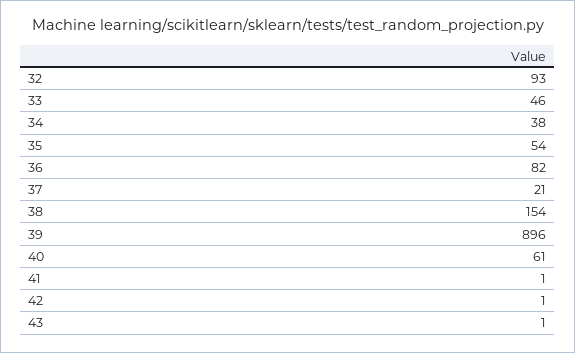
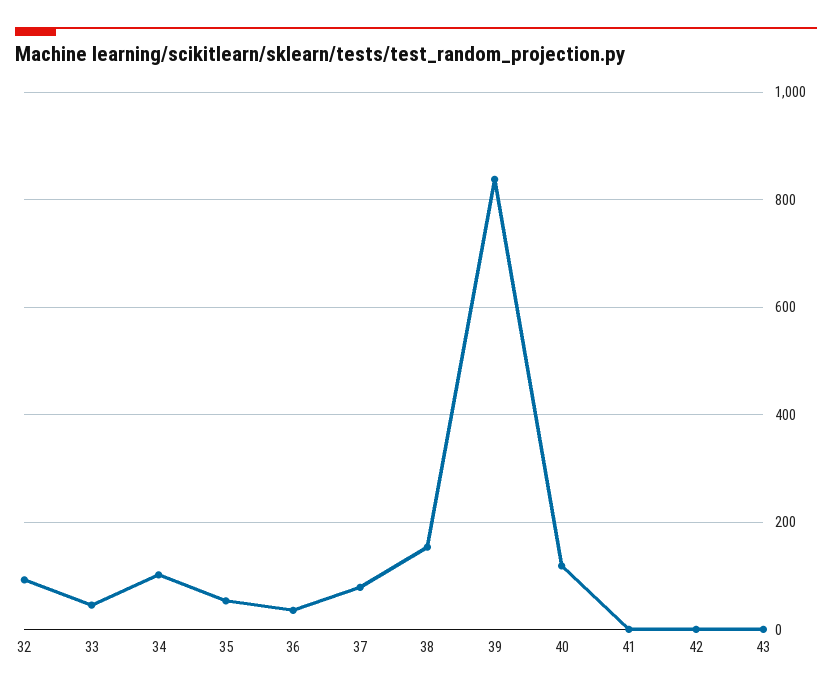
  {
    "32": 93,
    "33": 46,
-   "34": 38,
+   "34": 100,
    "35": 54,
-   "36": 82,
+   "36": 40,
-   "37": 21,
+   "37": 80,
    "38": 154,
-   "39": 896,
+   "39": 840,
-   "40": 61,
+   "40": 120,
    "41": 1,
    "42": 1,
    "43": 1
  }

